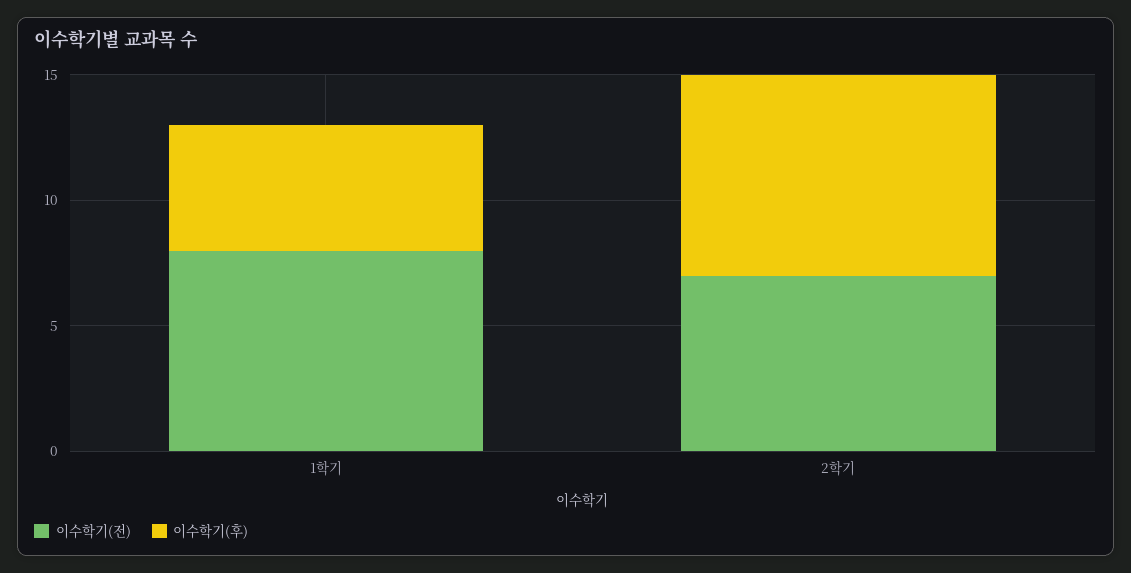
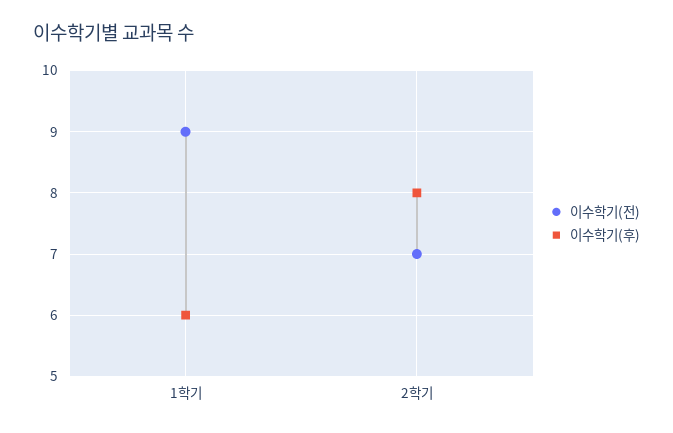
  {
    "이수학기(전)": {
-     "1학기": 8,
+     "1학기": 9,
      "2학기": 7
    },
    "이수학기(후)": {
-     "1학기": 5,
+     "1학기": 6,
      "2학기": 8
    }
  }

